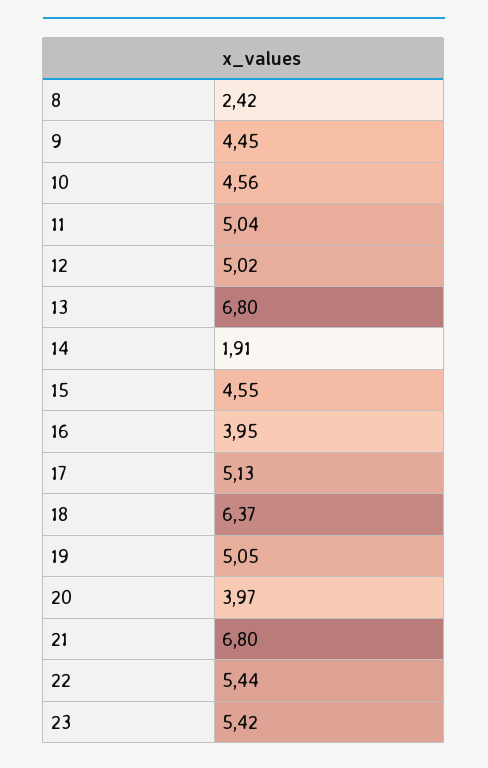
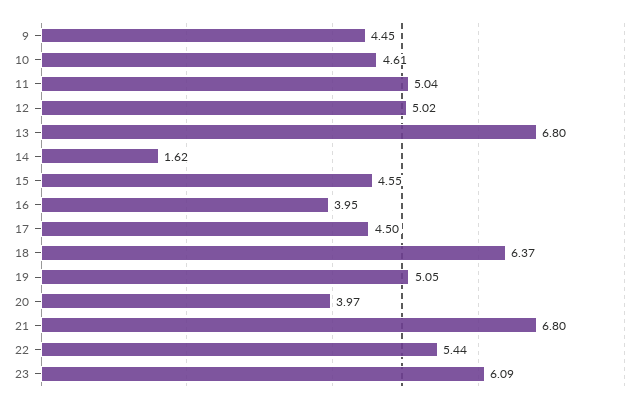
  {
-   "8": 2.42,
    "9": 4.45,
-   "10": 4.56,
+   "10": 4.61,
    "11": 5.04,
    "12": 5.02,
    "13": 6.8,
-   "14": 1.91,
+   "14": 1.62,
    "15": 4.55,
    "16": 3.95,
-   "17": 5.13,
+   "17": 4.5,
    "18": 6.37,
    "19": 5.05,
    "20": 3.97,
    "21": 6.8,
    "22": 5.44,
-   "23": 5.42
+   "23": 6.09
  }

